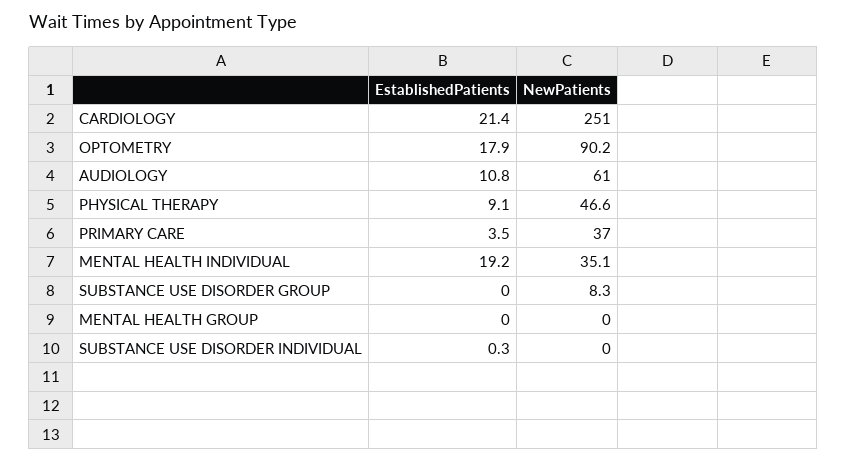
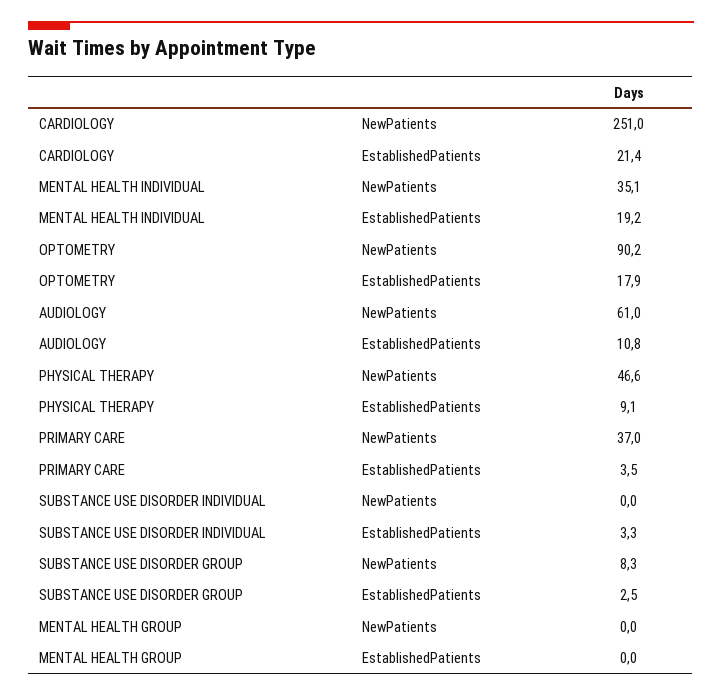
  {
    "EstablishedPatients": {
      "CARDIOLOGY": 21.4,
      "OPTOMETRY": 17.9,
      "AUDIOLOGY": 10.8,
      "PHYSICAL THERAPY": 9.1,
      "PRIMARY CARE": 3.5,
      "MENTAL HEALTH INDIVIDUAL": 19.2,
-     "SUBSTANCE USE DISORDER GROUP": 0,
+     "SUBSTANCE USE DISORDER GROUP": 2.5,
      "MENTAL HEALTH GROUP": 0,
-     "SUBSTANCE USE DISORDER INDIVIDUAL": 0.3
+     "SUBSTANCE USE DISORDER INDIVIDUAL": 3.3
    },
    "NewPatients": {
      "CARDIOLOGY": 251,
      "OPTOMETRY": 90.2,
      "AUDIOLOGY": 61,
      "PHYSICAL THERAPY": 46.6,
      "PRIMARY CARE": 37,
      "MENTAL HEALTH INDIVIDUAL": 35.1,
      "SUBSTANCE USE DISORDER GROUP": 8.3,
      "MENTAL HEALTH GROUP": 0,
      "SUBSTANCE USE DISORDER INDIVIDUAL": 0
    }
  }

